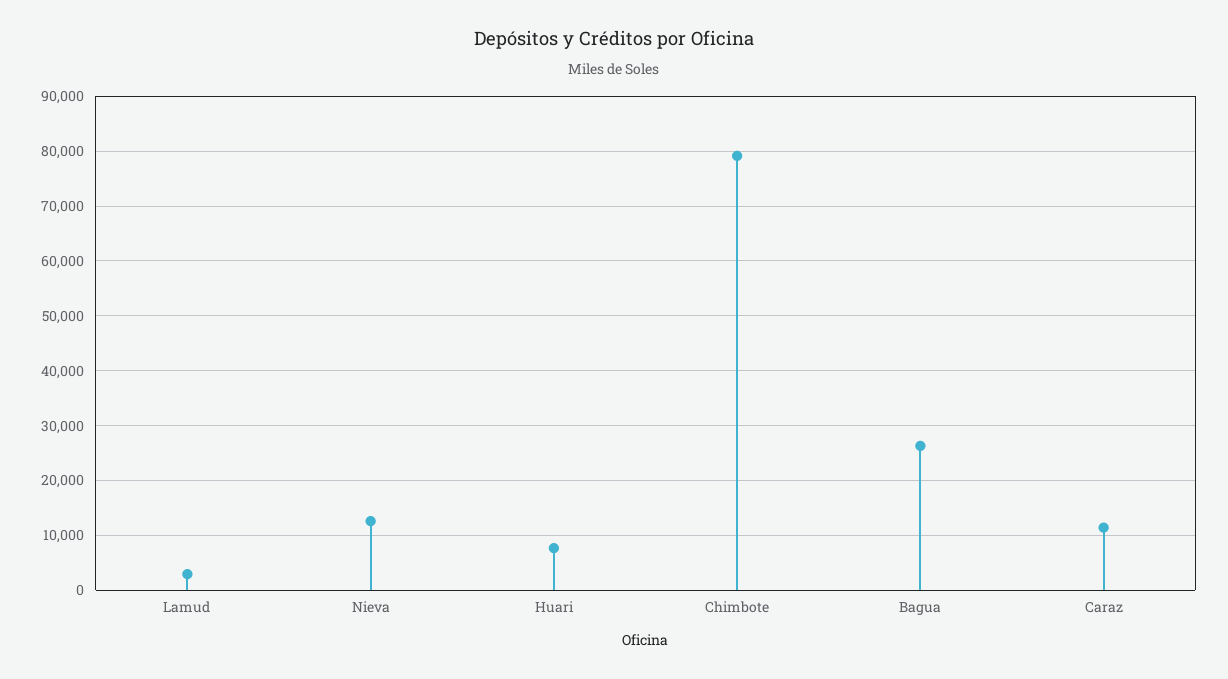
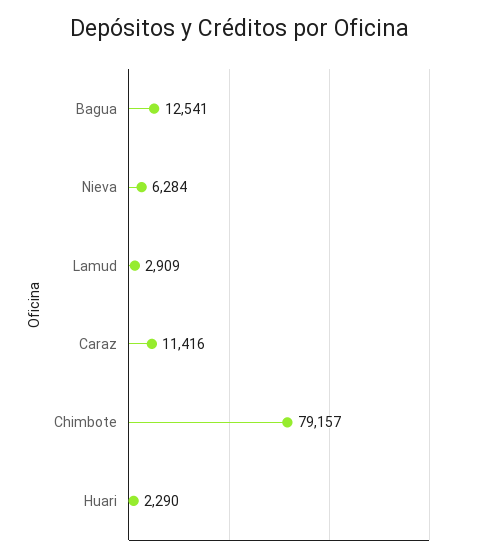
  {
    "Lamud": 2909,
-   "Nieva": 12000,
+   "Nieva": 6284,
-   "Huari": 8000,
+   "Huari": 2290,
    "Chimbote": 79157,
-   "Bagua": 26000,
+   "Bagua": 12541,
    "Caraz": 11416
  }

